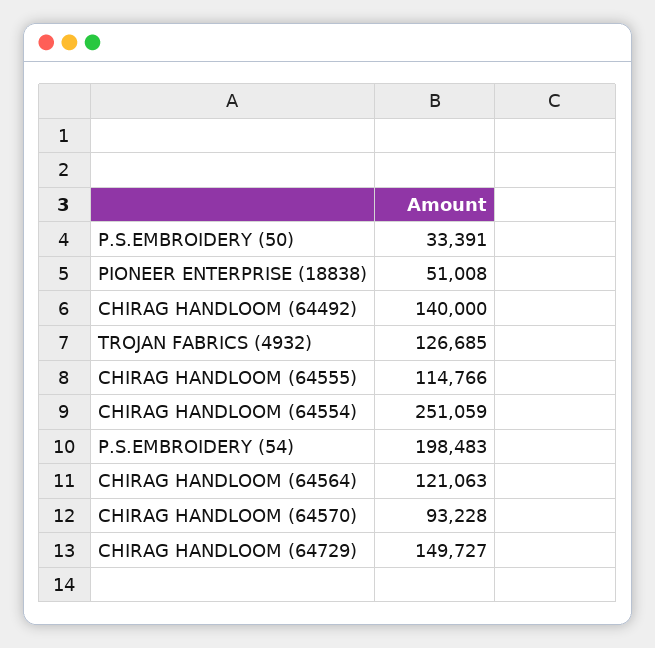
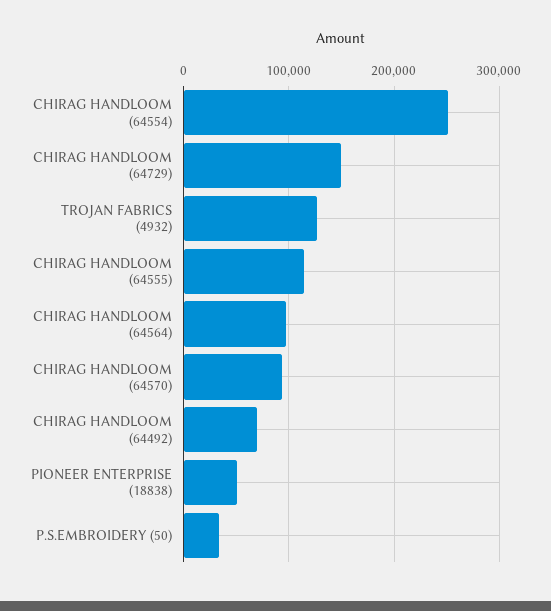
  {
    "P.S.EMBROIDERY (50)": 33391,
    "PIONEER ENTERPRISE (18838)": 51008,
-   "CHIRAG HANDLOOM (64492)": 140000,
+   "CHIRAG HANDLOOM (64492)": 70000,
    "TROJAN FABRICS (4932)": 126685,
    "CHIRAG HANDLOOM (64555)": 114766,
    "CHIRAG HANDLOOM (64554)": 251059,
-   "P.S.EMBROIDERY (54)": 198483,
-   "CHIRAG HANDLOOM (64564)": 121063,
+   "CHIRAG HANDLOOM (64564)": 100000,
    "CHIRAG HANDLOOM (64570)": 93228,
    "CHIRAG HANDLOOM (64729)": 149727
  }

